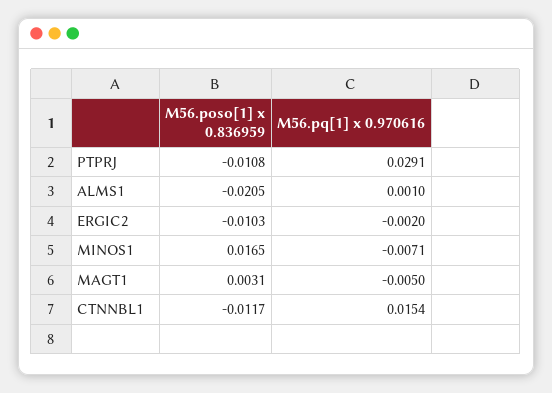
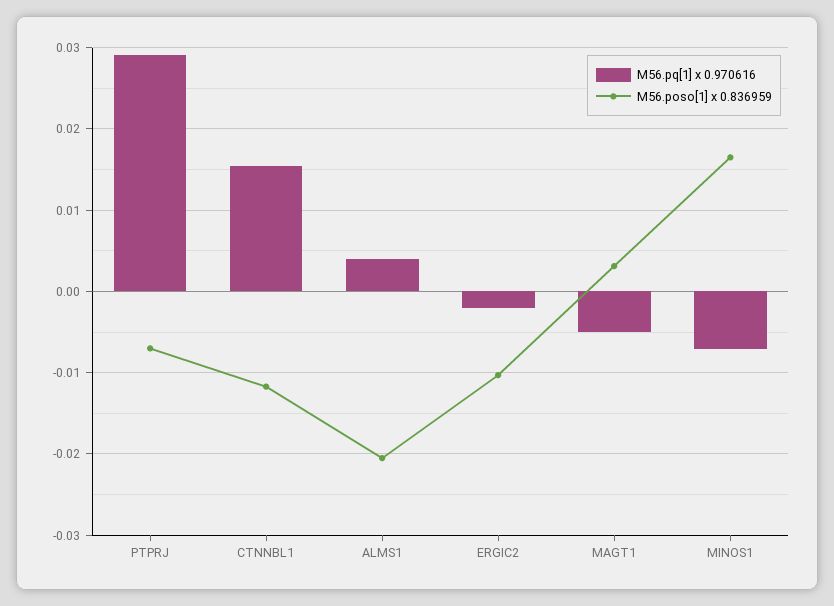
  {
    "M56.poso[1] x 0.836959": {
-     "PTPRJ": -0.0108,
+     "PTPRJ": -0.007,
      "ALMS1": -0.0205,
      "ERGIC2": -0.0103,
      "MINOS1": 0.0165,
      "MAGT1": 0.0031,
      "CTNNBL1": -0.0117
    },
    "M56.pq[1] x 0.970616": {
      "PTPRJ": 0.0291,
-     "ALMS1": 0.001,
+     "ALMS1": 0.004,
      "ERGIC2": -0.002,
      "MINOS1": -0.0071,
      "MAGT1": -0.005,
      "CTNNBL1": 0.0154
    }
  }

